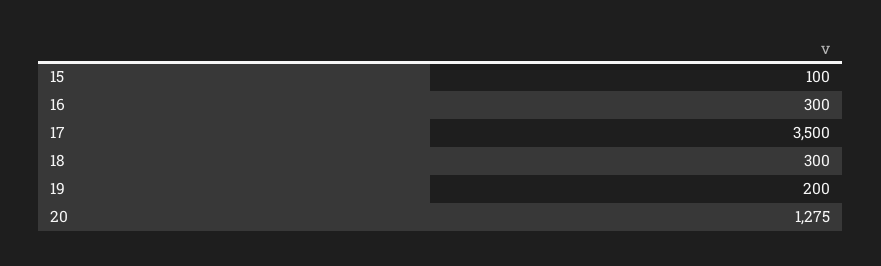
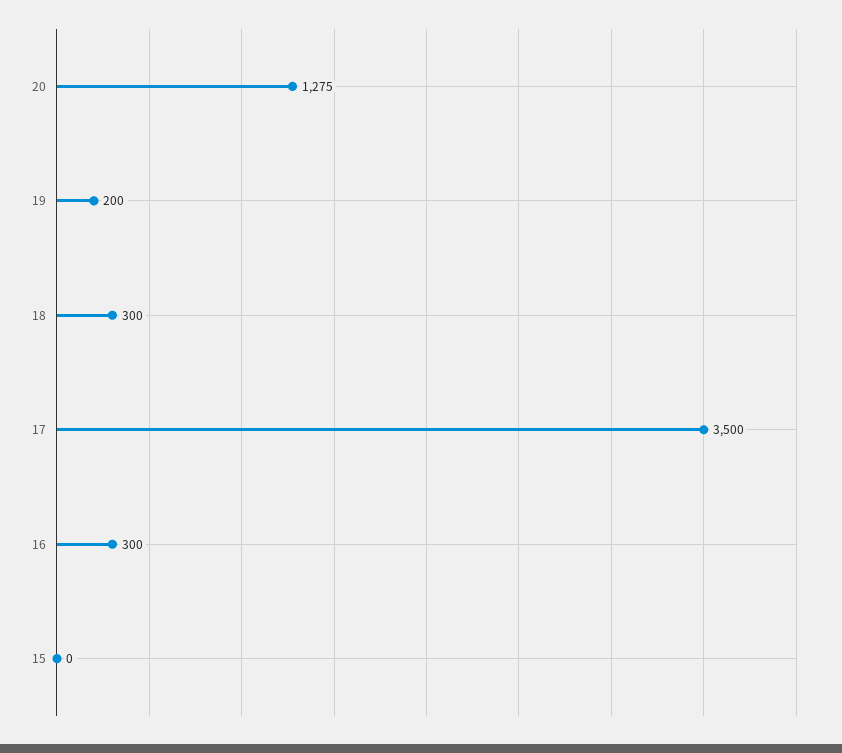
  {
-   "15": 100,
+   "15": 0,
    "16": 300,
    "17": 3500,
    "18": 300,
    "19": 200,
    "20": 1275
  }

